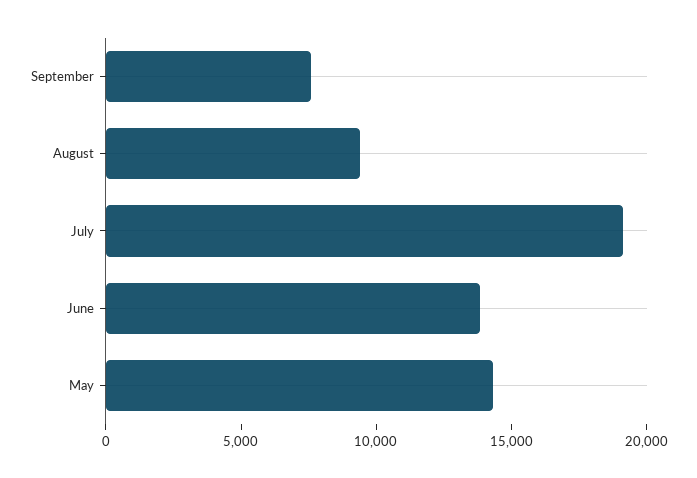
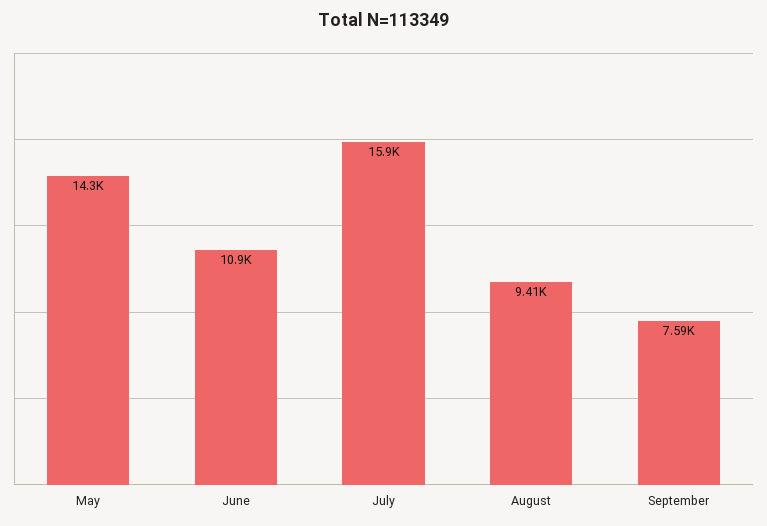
  {
    "September": 7590,
    "August": 9410,
-   "July": 19000,
+   "July": 15900,
-   "June": 14000,
+   "June": 10900,
    "May": 14300
  }

